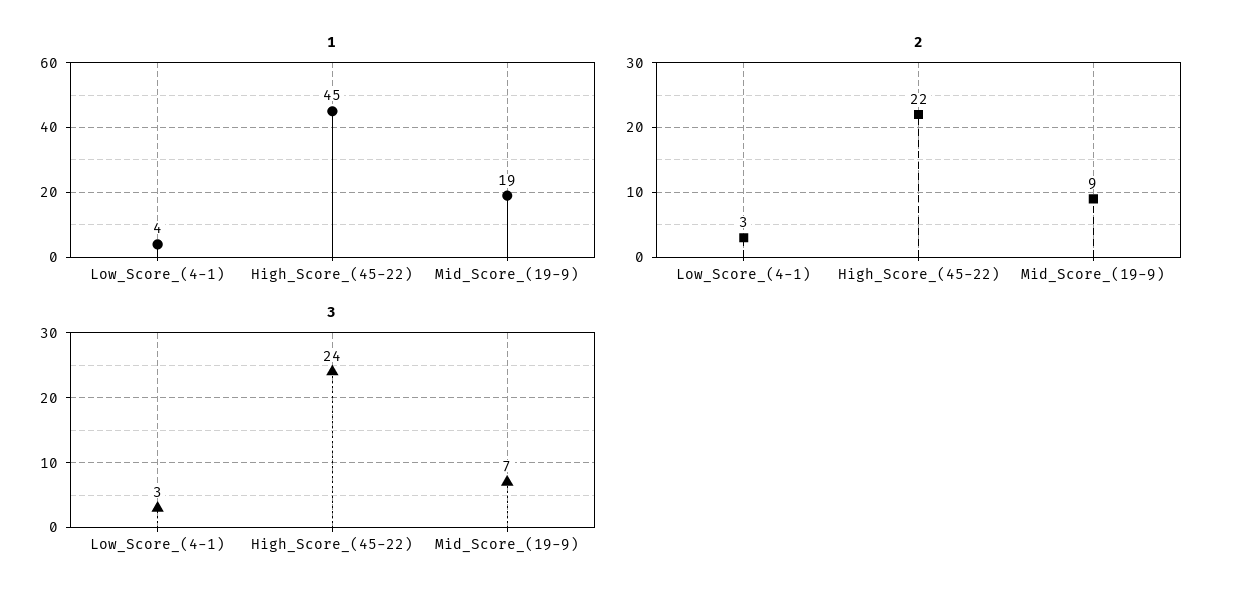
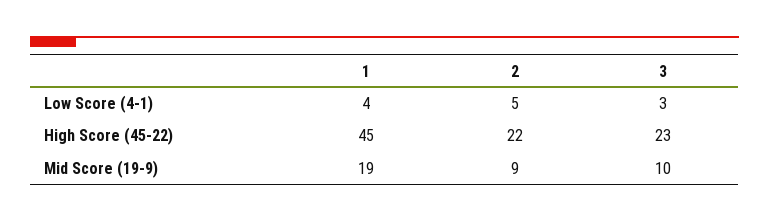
  {
    "1": {
      "Low_Score_(4-1)": 4,
      "High_Score_(45-22)": 45,
      "Mid_Score_(19-9)": 19
    },
    "2": {
-     "Low_Score_(4-1)": 3,
+     "Low_Score_(4-1)": 5,
      "High_Score_(45-22)": 22,
      "Mid_Score_(19-9)": 9
    },
    "3": {
      "Low_Score_(4-1)": 3,
-     "High_Score_(45-22)": 24,
+     "High_Score_(45-22)": 23,
-     "Mid_Score_(19-9)": 7
+     "Mid_Score_(19-9)": 10
    }
  }

